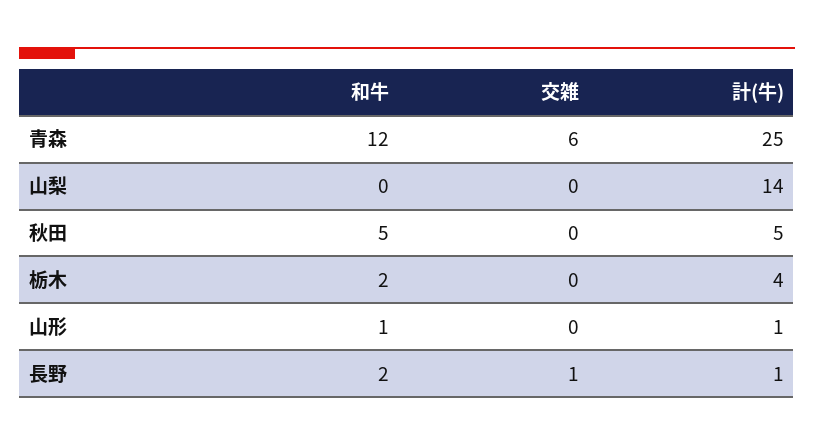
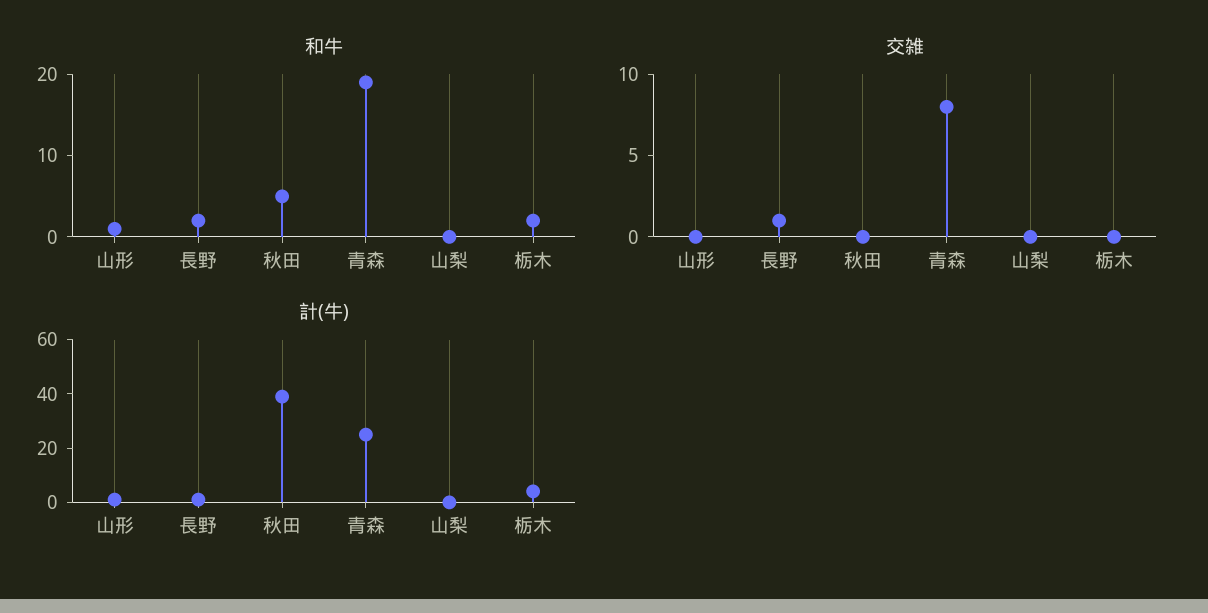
  {
    "和牛": {
-     "青森": 12,
+     "青森": 19,
      "山梨": 0,
      "秋田": 5,
      "栃木": 2,
      "山形": 1,
      "長野": 2
    },
    "交雑": {
-     "青森": 6,
+     "青森": 8,
      "山梨": 0,
      "秋田": 0,
      "栃木": 0,
      "山形": 0,
      "長野": 1
    },
    "計(牛)": {
      "青森": 25,
-     "山梨": 14,
+     "山梨": 0,
-     "秋田": 5,
+     "秋田": 40,
      "栃木": 4,
      "山形": 1,
      "長野": 1
    }
  }

